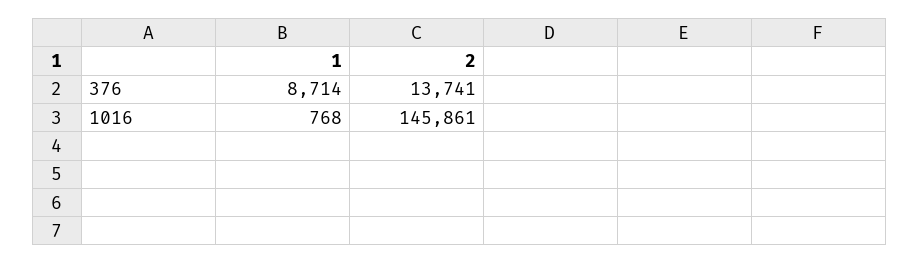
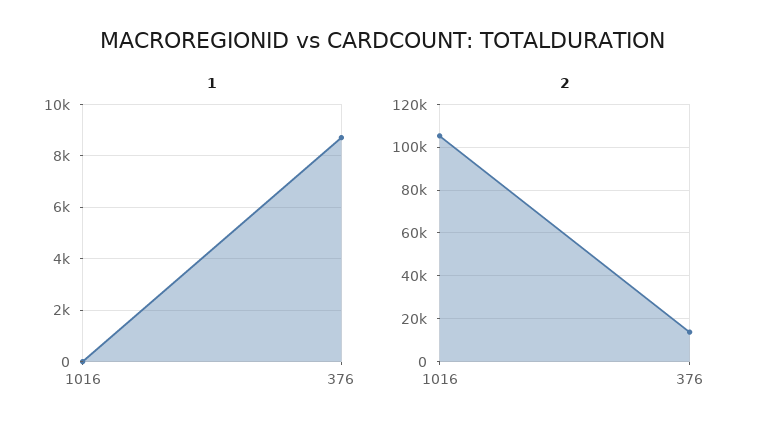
  {
    "1": {
      "376": 8714,
-     "1016": 768
+     "1016": 0
    },
    "2": {
      "376": 13741,
-     "1016": 145861
+     "1016": 105000
    }
  }

